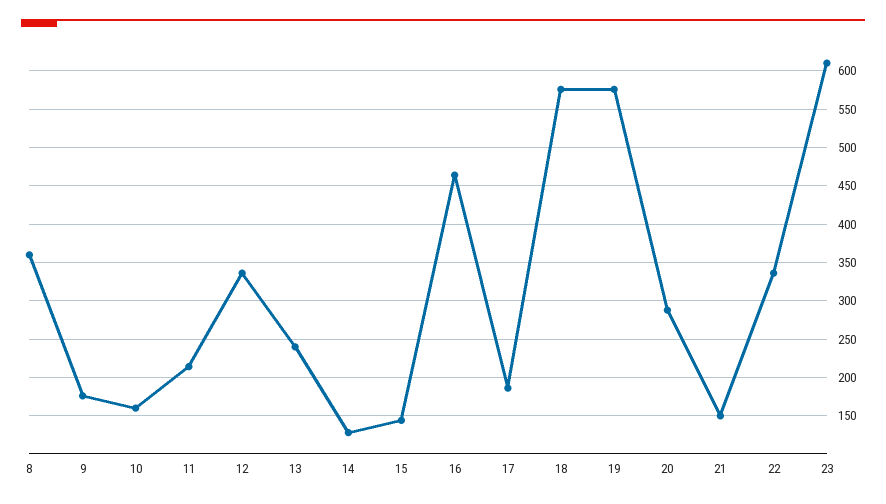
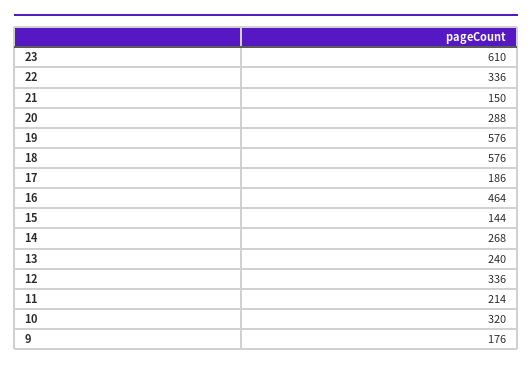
  {
-   "8": 360,
    "9": 176,
-   "10": 160,
+   "10": 320,
    "11": 214,
    "12": 336,
    "13": 240,
-   "14": 130,
+   "14": 268,
    "15": 144,
    "16": 464,
    "17": 186,
    "18": 576,
    "19": 576,
    "20": 288,
    "21": 150,
    "22": 336,
    "23": 610
  }

